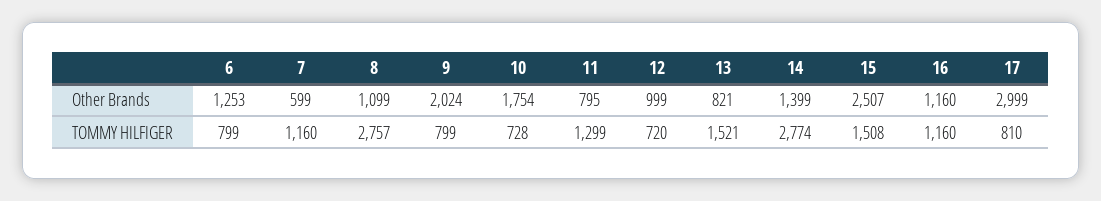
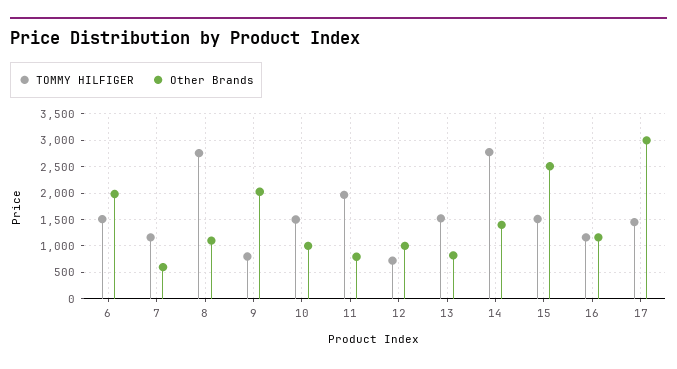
  {
    "Other Brands": {
-     "6": 1253,
+     "6": 2000,
      "7": 599,
      "8": 1099,
      "9": 2024,
-     "10": 1754,
+     "10": 1000,
      "11": 795,
      "12": 999,
      "13": 821,
      "14": 1399,
      "15": 2507,
      "16": 1160,
      "17": 2999
    },
    "TOMMY HILFIGER": {
-     "6": 799,
+     "6": 1500,
      "7": 1160,
      "8": 2757,
      "9": 799,
-     "10": 728,
+     "10": 1500,
-     "11": 1299,
+     "11": 2000,
      "12": 720,
      "13": 1521,
      "14": 2774,
      "15": 1508,
      "16": 1160,
-     "17": 810
+     "17": 1500
    }
  }

